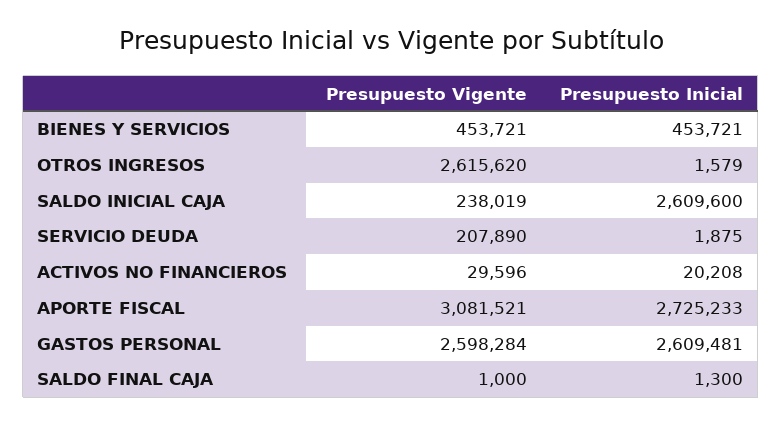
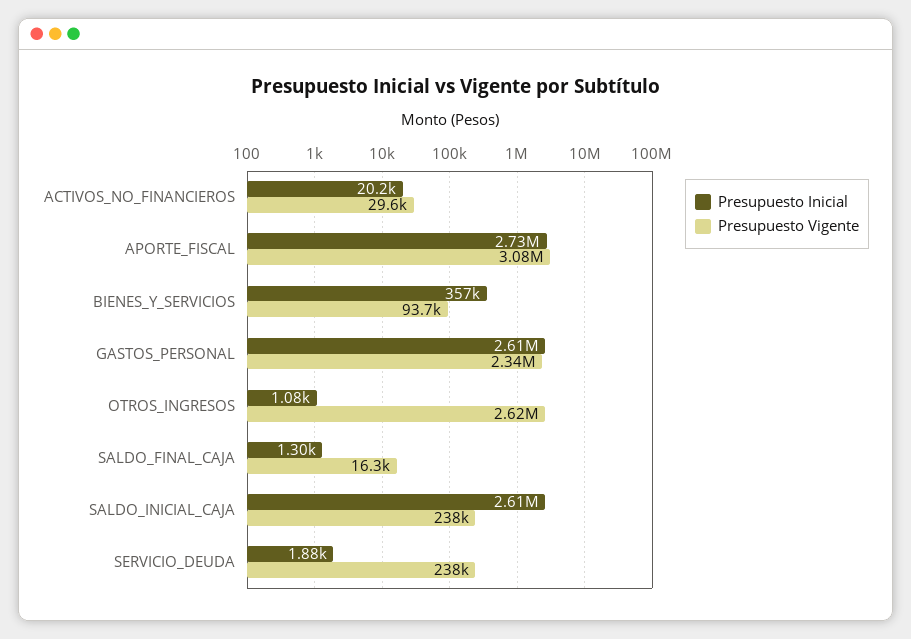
  {
    "Presupuesto Vigente": {
-     "BIENES Y SERVICIOS": 453721,
+     "BIENES Y SERVICIOS": 93700,
      "OTROS INGRESOS": 2615620,
      "SALDO INICIAL CAJA": 238019,
-     "SERVICIO DEUDA": 207890,
+     "SERVICIO DEUDA": 238000,
      "ACTIVOS NO FINANCIEROS": 29596,
      "APORTE FISCAL": 3081521,
-     "GASTOS PERSONAL": 2598284,
+     "GASTOS PERSONAL": 2340000,
-     "SALDO FINAL CAJA": 1000
+     "SALDO FINAL CAJA": 16300
    },
    "Presupuesto Inicial": {
-     "BIENES Y SERVICIOS": 453721,
+     "BIENES Y SERVICIOS": 357000,
-     "OTROS INGRESOS": 1579,
+     "OTROS INGRESOS": 1080,
      "SALDO INICIAL CAJA": 2609600,
      "SERVICIO DEUDA": 1875,
      "ACTIVOS NO FINANCIEROS": 20208,
      "APORTE FISCAL": 2725233,
      "GASTOS PERSONAL": 2609481,
      "SALDO FINAL CAJA": 1300
    }
  }

